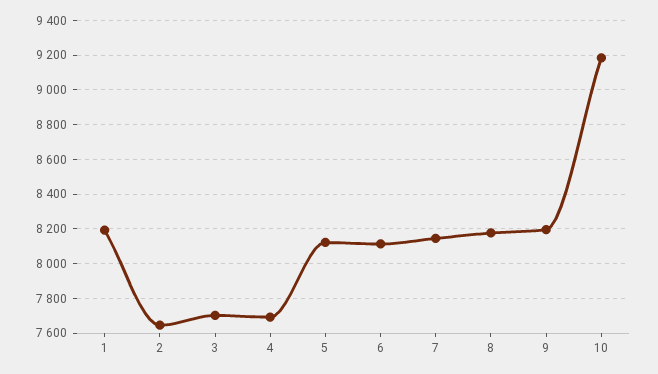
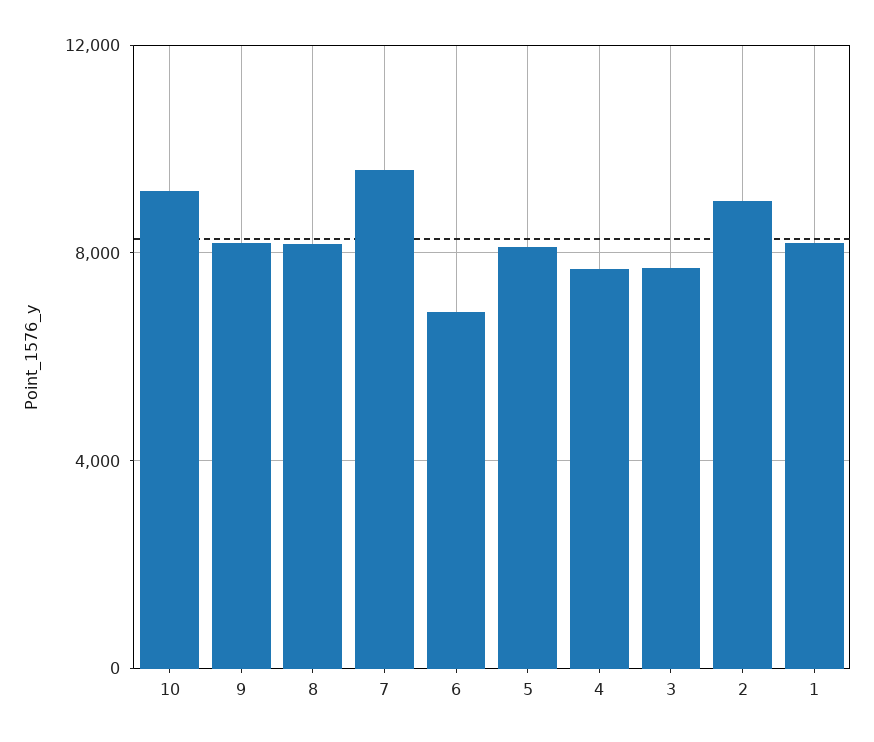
  {
    "1": 8200,
-   "2": 7650,
+   "2": 9000,
    "3": 7700,
    "4": 7700,
    "5": 8100,
-   "6": 8100,
+   "6": 7000,
-   "7": 8150,
+   "7": 9500,
    "8": 8200,
    "9": 8200,
    "10": 9200
  }

